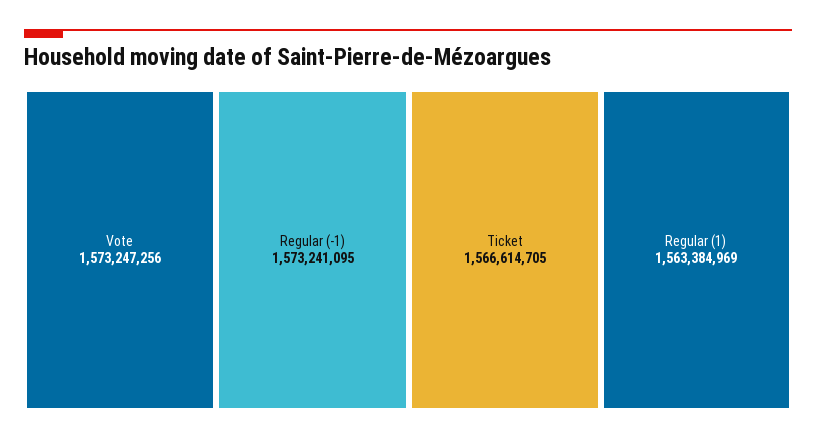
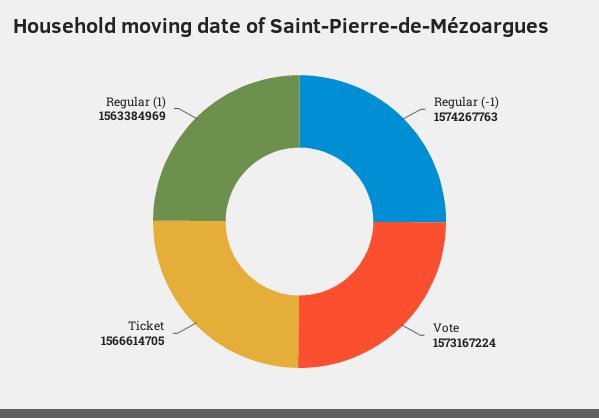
  {
-   "Vote": 1573247256,
+   "Vote": 1573167224,
-   "Regular (-1)": 1573241095,
+   "Regular (-1)": 1574267763,
    "Ticket": 1566614705,
    "Regular (1)": 1563384969
  }

